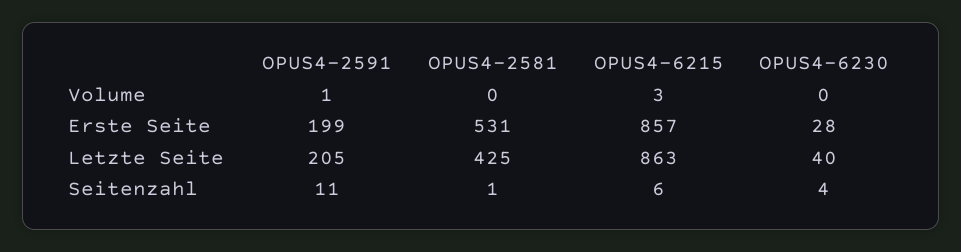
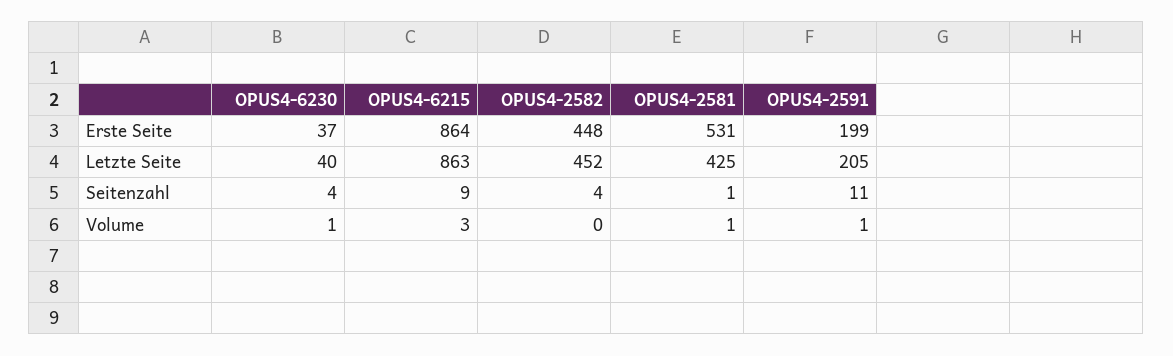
  {
    "OPUS4-2591": {
      "Volume": 1,
      "Erste Seite": 199,
      "Letzte Seite": 205,
      "Seitenzahl": 11
    },
    "OPUS4-2581": {
-     "Volume": 0,
+     "Volume": 1,
      "Erste Seite": 531,
      "Letzte Seite": 425,
      "Seitenzahl": 1
    },
    "OPUS4-6215": {
      "Volume": 3,
-     "Erste Seite": 857,
+     "Erste Seite": 864,
      "Letzte Seite": 863,
-     "Seitenzahl": 6
+     "Seitenzahl": 9
    },
    "OPUS4-6230": {
-     "Volume": 0,
+     "Volume": 1,
-     "Erste Seite": 28,
+     "Erste Seite": 37,
      "Letzte Seite": 40,
      "Seitenzahl": 4
-   }
+   },
+   "OPUS4-2582": {
+     "Erste Seite": 448,
+     "Letzte Seite": 452,
+     "Seitenzahl": 4,
+     "Volume": 0
+   }
  }

